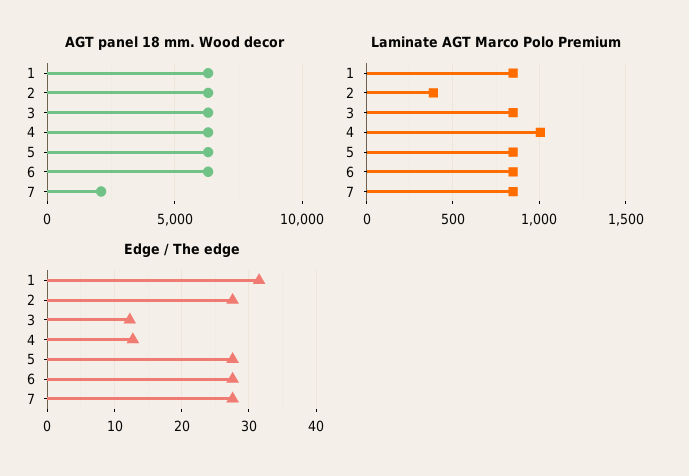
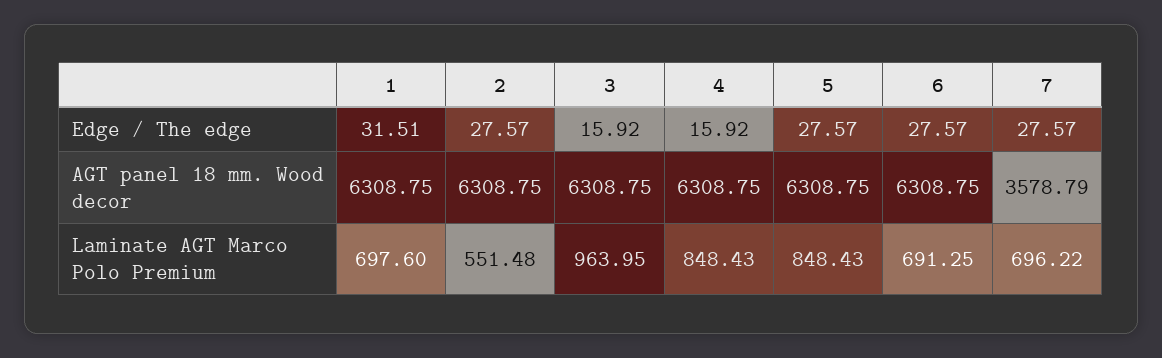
  {
    "AGT panel 18 mm. Wood decor": {
      "1": 6308.75,
      "2": 6308.75,
      "3": 6308.75,
      "4": 6308.75,
      "5": 6308.75,
      "6": 6308.75,
-     "7": 2000
+     "7": 3578.79
    },
    "Laminate AGT Marco Polo Premium": {
-     "1": 850,
+     "1": 697.6,
-     "2": 400,
+     "2": 551.48,
-     "3": 850,
+     "3": 963.95,
-     "4": 1000,
+     "4": 848.43,
      "5": 848.43,
-     "6": 850,
+     "6": 691.25,
-     "7": 850
+     "7": 696.22
    },
    "Edge / The edge": {
      "1": 31.51,
      "2": 27.57,
-     "3": 12,
+     "3": 15.92,
-     "4": 13,
+     "4": 15.92,
      "5": 27.57,
      "6": 27.57,
      "7": 27.57
    }
  }

